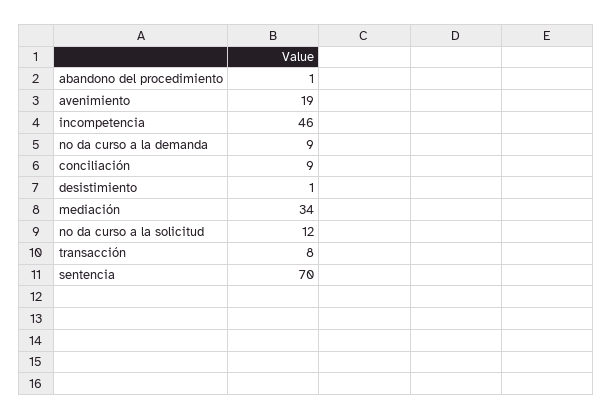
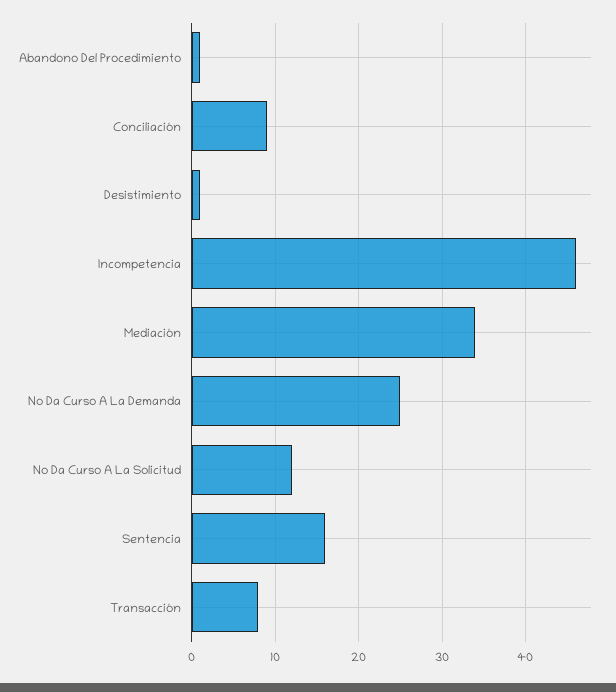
  {
    "abandono del procedimiento": 1,
-   "avenimiento": 19,
    "incompetencia": 46,
-   "no da curso a la demanda": 9,
+   "no da curso a la demanda": 25,
    "conciliación": 9,
    "desistimiento": 1,
    "mediación": 34,
    "no da curso a la solicitud": 12,
    "transacción": 8,
-   "sentencia": 70
+   "sentencia": 16
  }

